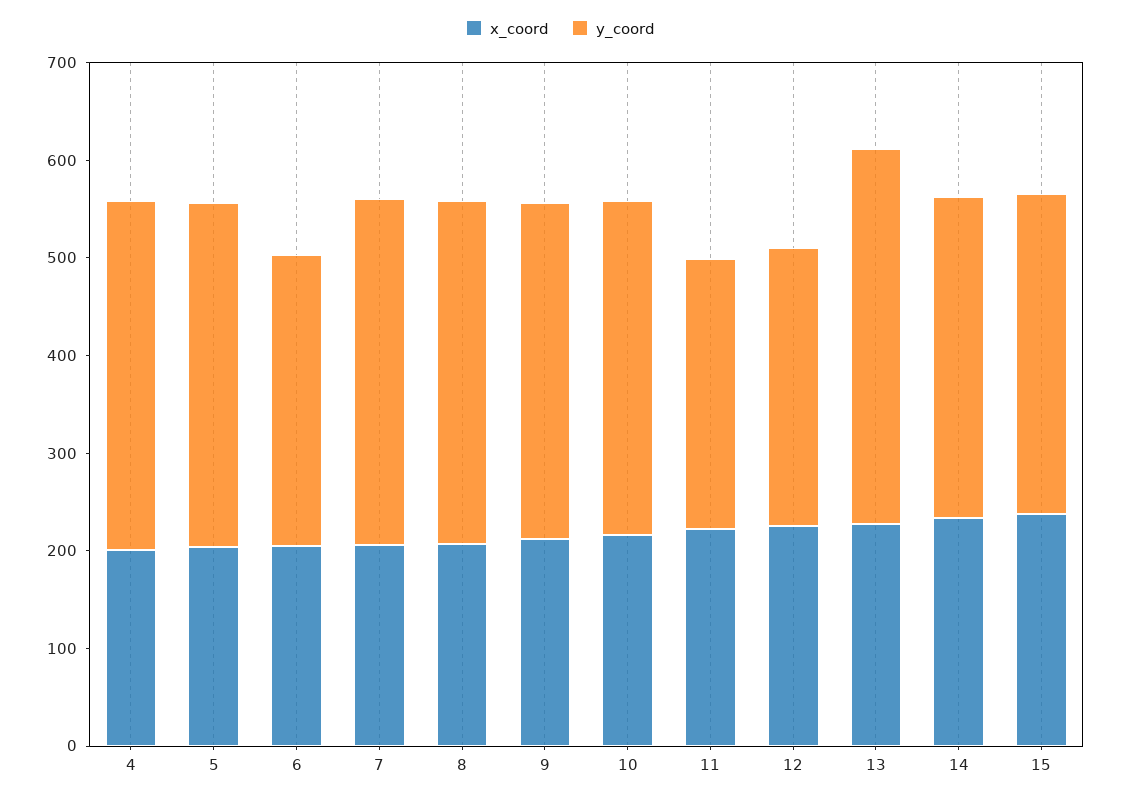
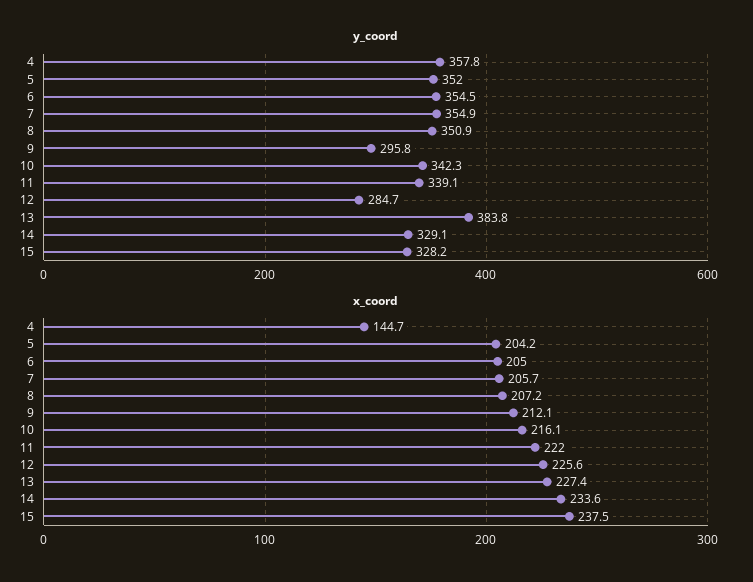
  {
    "x_coord": {
-     "4": 200,
+     "4": 144.7,
      "5": 204.2,
      "6": 205,
      "7": 205.7,
      "8": 207.2,
      "9": 212.1,
      "10": 216.1,
      "11": 222,
      "12": 225.6,
      "13": 227.4,
      "14": 233.6,
      "15": 237.5
    },
    "y_coord": {
      "4": 357.8,
      "5": 352,
-     "6": 300,
+     "6": 354.5,
      "7": 354.9,
      "8": 350.9,
-     "9": 340,
+     "9": 295.8,
      "10": 342.3,
-     "11": 280,
+     "11": 339.1,
      "12": 284.7,
      "13": 383.8,
      "14": 329.1,
      "15": 328.2
    }
  }

